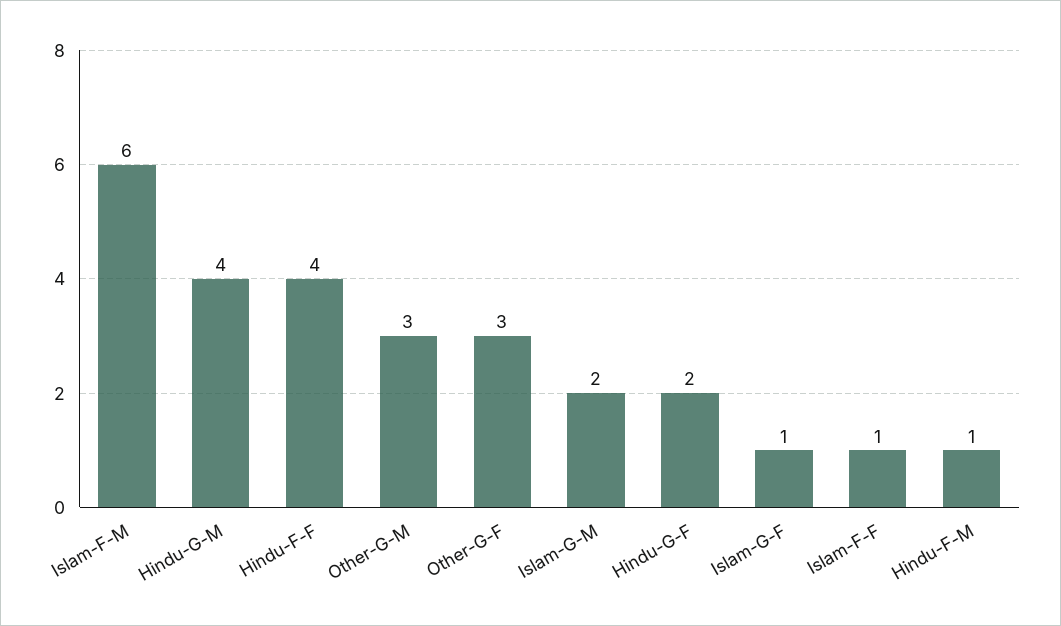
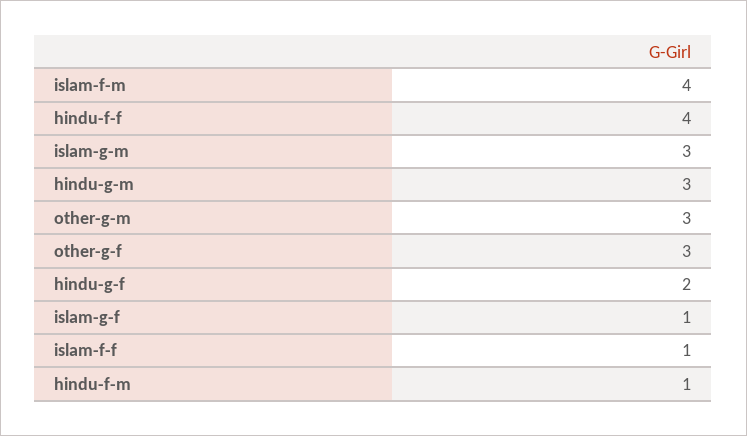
  {
-   "Islam-F-M": 6,
+   "Islam-F-M": 4,
-   "Hindu-G-M": 4,
+   "Hindu-G-M": 3,
    "Hindu-F-F": 4,
    "Other-G-M": 3,
    "Other-G-F": 3,
-   "Islam-G-M": 2,
+   "Islam-G-M": 3,
    "Hindu-G-F": 2,
    "Islam-G-F": 1,
    "Islam-F-F": 1,
    "Hindu-F-M": 1
  }

